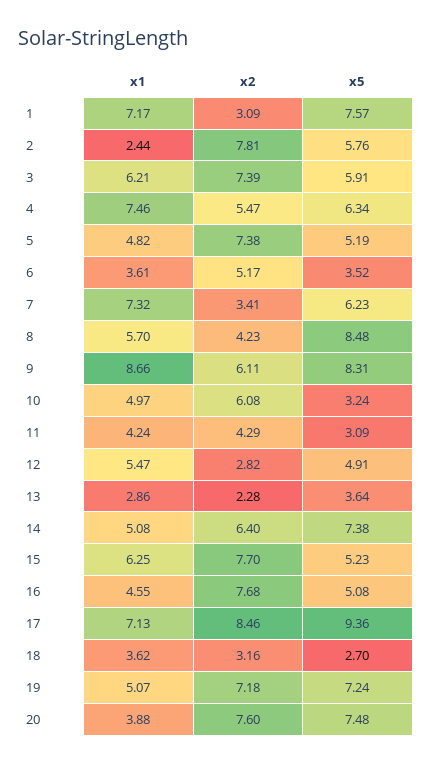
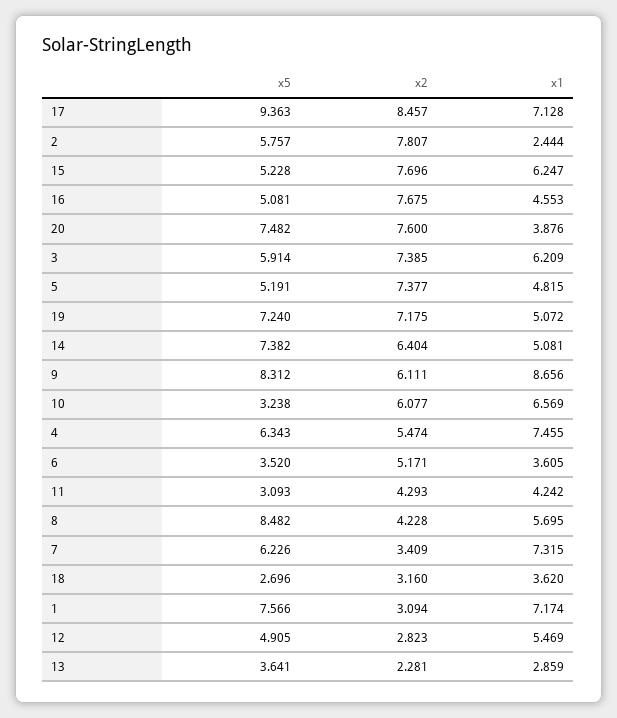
  {
    "x1": {
      "1": 7.174,
      "2": 2.444,
      "3": 6.209,
      "4": 7.455,
      "5": 4.815,
      "6": 3.605,
      "7": 7.315,
      "8": 5.695,
      "9": 8.656,
-     "10": 4.97,
+     "10": 6.569,
      "11": 4.242,
      "12": 5.469,
      "13": 2.859,
      "14": 5.081,
      "15": 6.247,
      "16": 4.553,
      "17": 7.128,
      "18": 3.62,
      "19": 5.072,
      "20": 3.876
    },
    "x2": {
      "1": 3.094,
      "2": 7.807,
      "3": 7.385,
      "4": 5.474,
      "5": 7.377,
      "6": 5.171,
      "7": 3.409,
      "8": 4.228,
      "9": 6.111,
      "10": 6.077,
      "11": 4.293,
      "12": 2.823,
      "13": 2.281,
      "14": 6.404,
      "15": 7.696,
      "16": 7.675,
      "17": 8.457,
      "18": 3.16,
      "19": 7.175,
      "20": 7.6
    },
    "x5": {
      "1": 7.566,
      "2": 5.757,
      "3": 5.914,
      "4": 6.343,
      "5": 5.191,
      "6": 3.52,
      "7": 6.226,
      "8": 8.482,
      "9": 8.312,
      "10": 3.238,
      "11": 3.093,
      "12": 4.905,
      "13": 3.641,
      "14": 7.382,
      "15": 5.228,
      "16": 5.081,
      "17": 9.363,
      "18": 2.696,
      "19": 7.24,
      "20": 7.482
    }
  }

